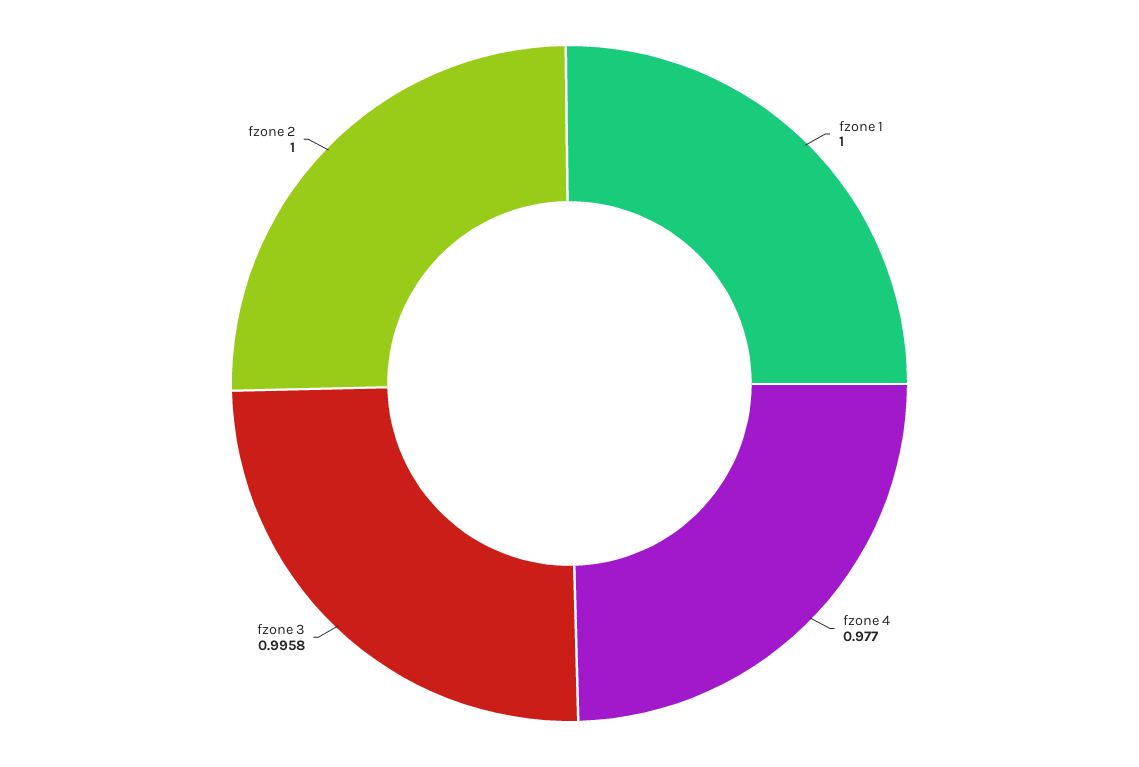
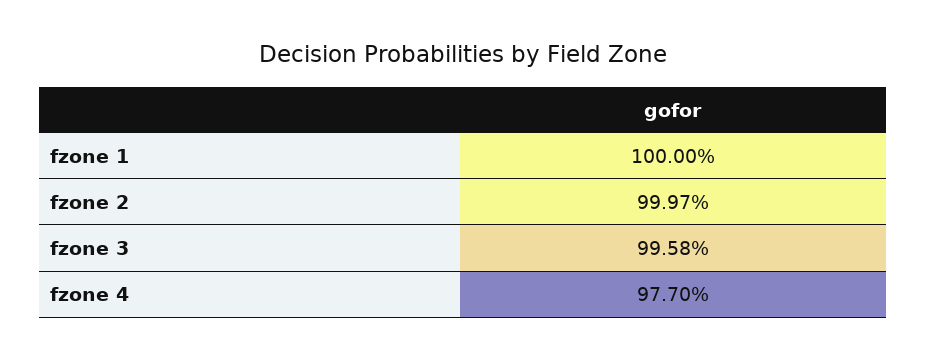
  {
    "fzone 1": 1,
    "fzone 4": 0.977,
    "fzone 3": 0.9958,
-   "fzone 2": 1
+   "fzone 2": 0.9997
  }

